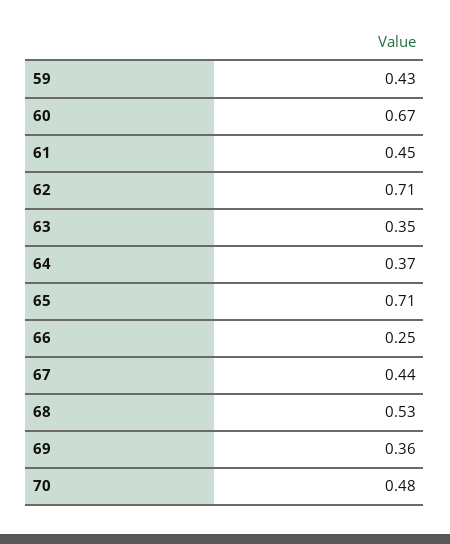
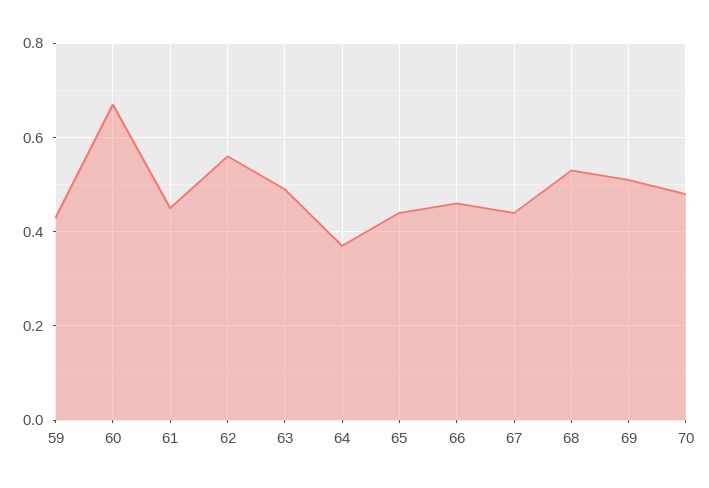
  {
    "59": 0.43,
    "60": 0.67,
    "61": 0.45,
-   "62": 0.71,
+   "62": 0.55,
-   "63": 0.35,
+   "63": 0.5,
    "64": 0.37,
-   "65": 0.71,
+   "65": 0.45,
-   "66": 0.25,
+   "66": 0.45,
    "67": 0.44,
    "68": 0.53,
-   "69": 0.36,
+   "69": 0.5,
    "70": 0.48
  }

